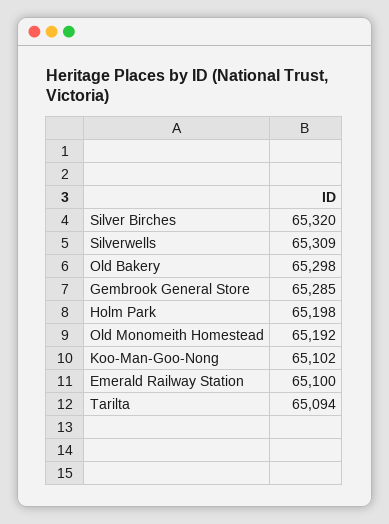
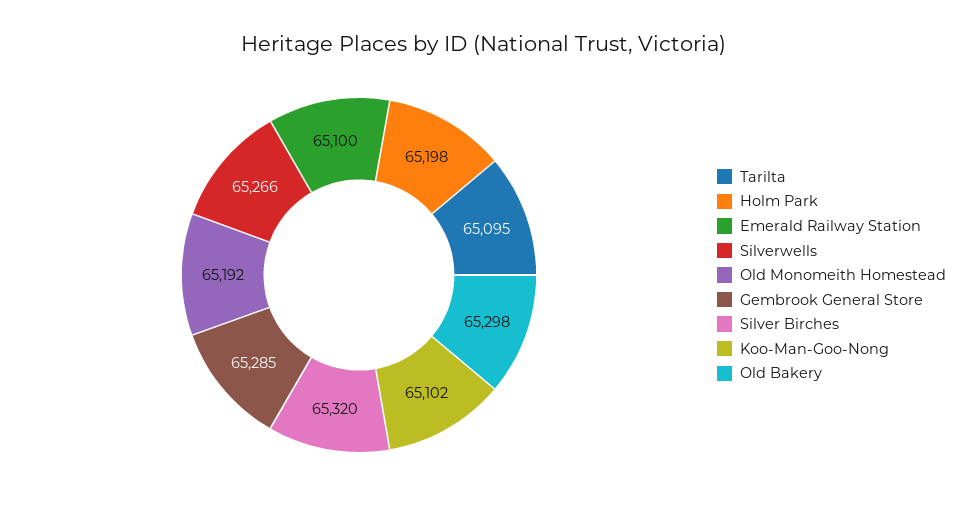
  {
    "Silver Birches": 65320,
-   "Silverwells": 65309,
+   "Silverwells": 65266,
    "Old Bakery": 65298,
    "Gembrook General Store": 65285,
    "Holm Park": 65198,
    "Old Monomeith Homestead": 65192,
    "Koo-Man-Goo-Nong": 65102,
    "Emerald Railway Station": 65100,
-   "Tarilta": 65094
+   "Tarilta": 65095
  }

